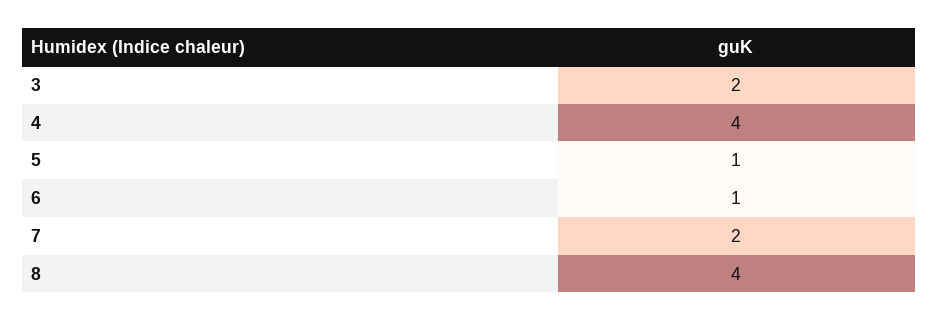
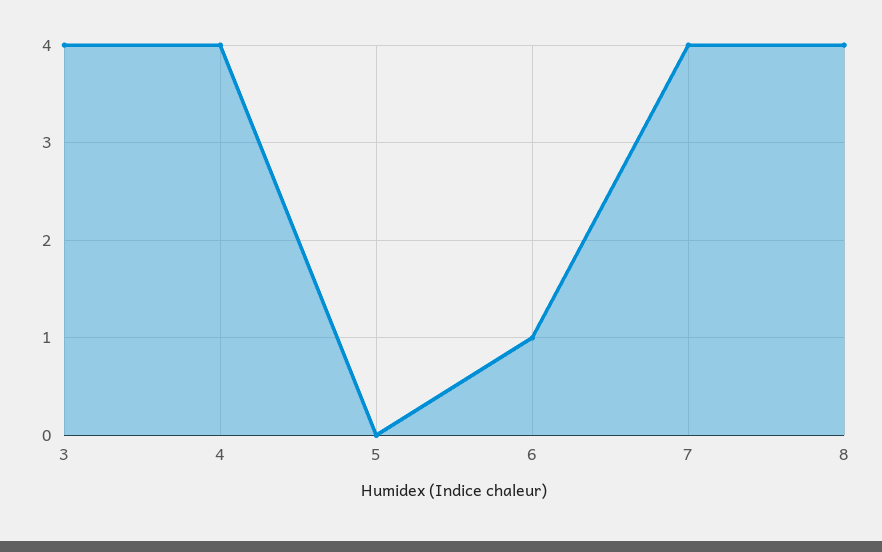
  {
-   "3": 2,
+   "3": 4,
    "4": 4,
-   "5": 1,
+   "5": 0,
    "6": 1,
-   "7": 2,
+   "7": 4,
    "8": 4
  }

